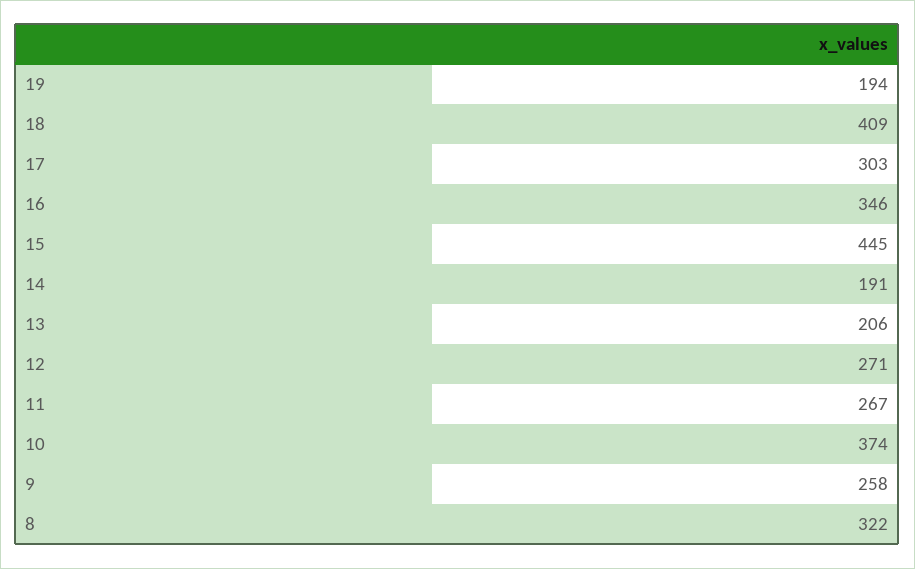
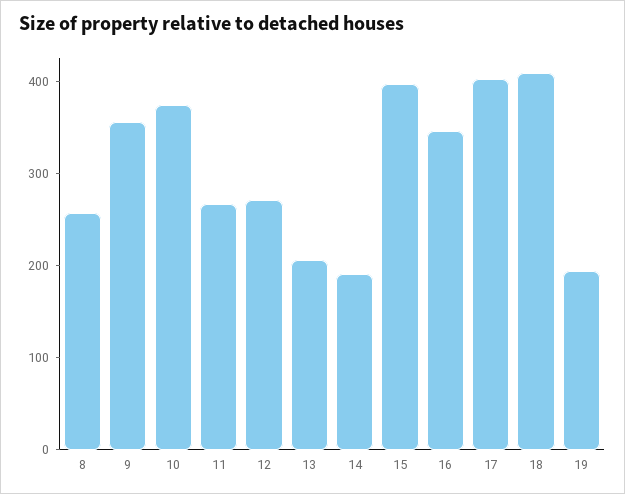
  {
    "19": 194,
    "18": 409,
-   "17": 303,
+   "17": 400,
    "16": 346,
-   "15": 445,
+   "15": 400,
    "14": 191,
    "13": 206,
    "12": 271,
    "11": 267,
    "10": 374,
-   "9": 258,
+   "9": 360,
-   "8": 322
+   "8": 260
  }

